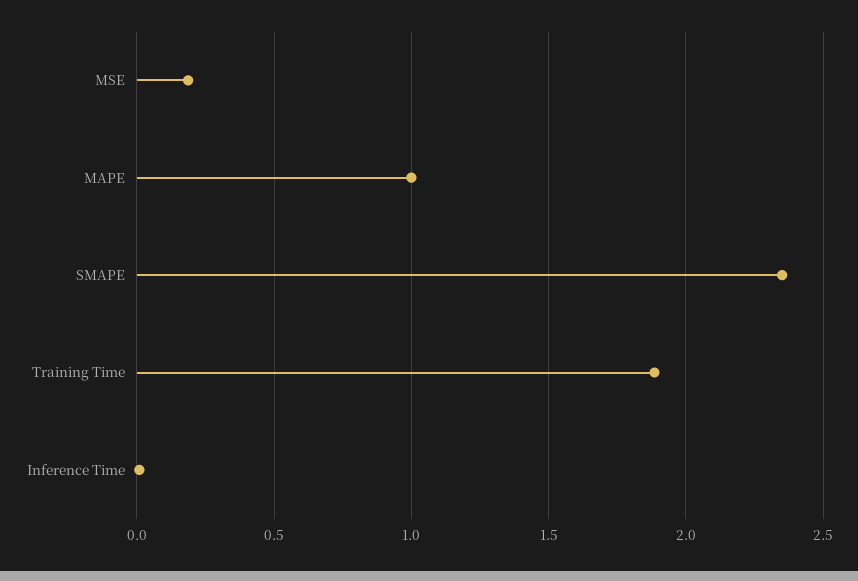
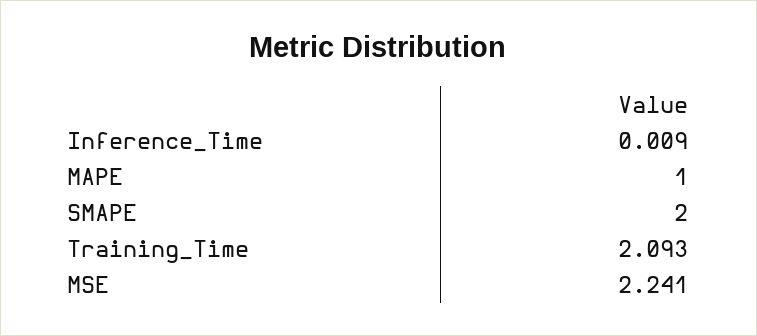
  {
-   "MSE": 0.2,
+   "MSE": 2.241,
    "MAPE": 1,
-   "SMAPE": 2.35,
+   "SMAPE": 2,
-   "Training Time": 1.9,
+   "Training Time": 2.093,
    "Inference Time": 0.009
  }

